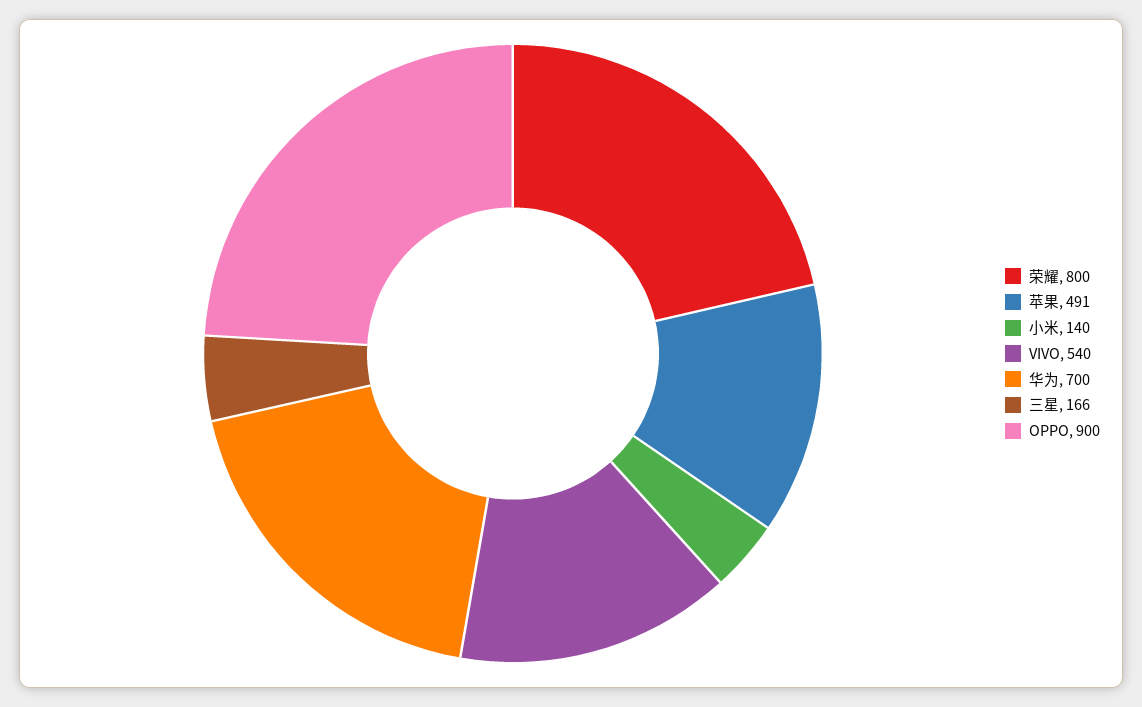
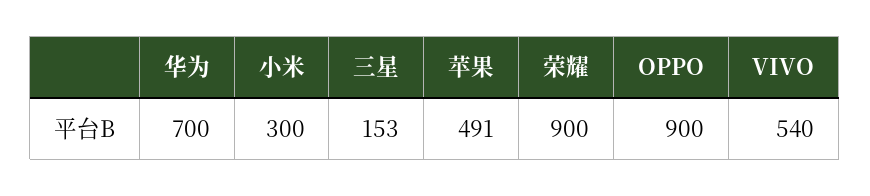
  {
-   "荣耀": 800,
+   "荣耀": 900,
    "苹果": 491,
-   "小米": 140,
+   "小米": 300,
    "VIVO": 540,
    "华为": 700,
-   "三星": 166,
+   "三星": 153,
    "OPPO": 900
  }

